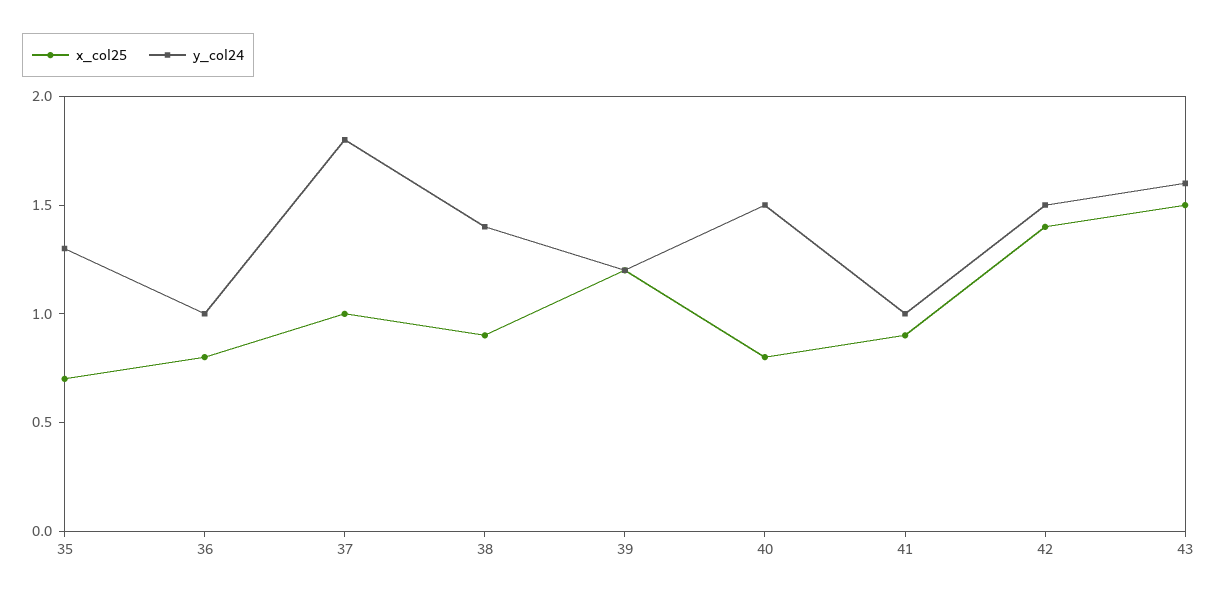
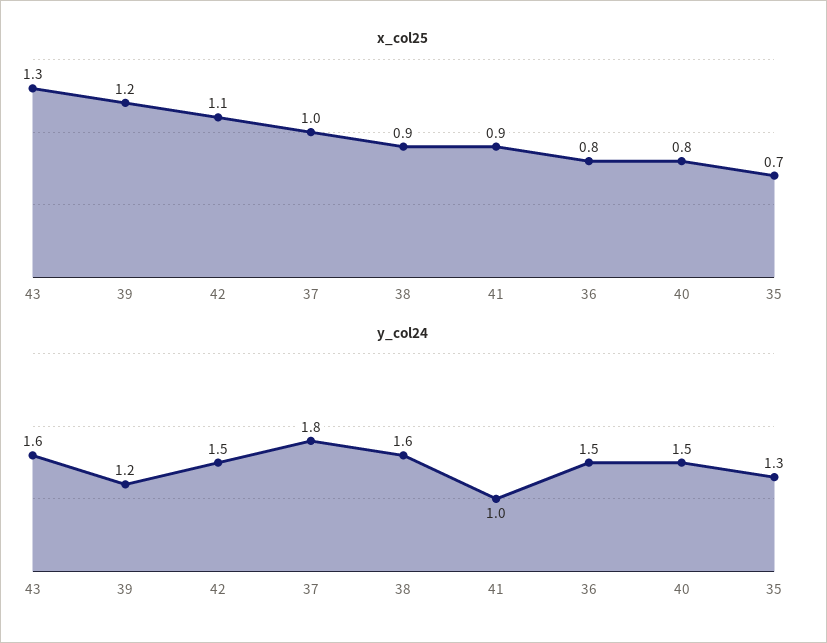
  {
    "x_col25": {
      "35": 0.7,
      "36": 0.8,
      "37": 1,
      "38": 0.9,
      "39": 1.2,
      "40": 0.8,
      "41": 0.9,
-     "42": 1.4,
+     "42": 1.1,
-     "43": 1.5
+     "43": 1.3
    },
    "y_col24": {
      "35": 1.3,
-     "36": 1,
+     "36": 1.5,
      "37": 1.8,
-     "38": 1.4,
+     "38": 1.6,
      "39": 1.2,
      "40": 1.5,
      "41": 1,
      "42": 1.5,
      "43": 1.6
    }
  }

